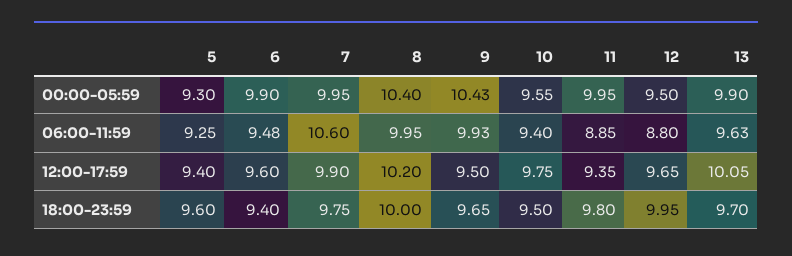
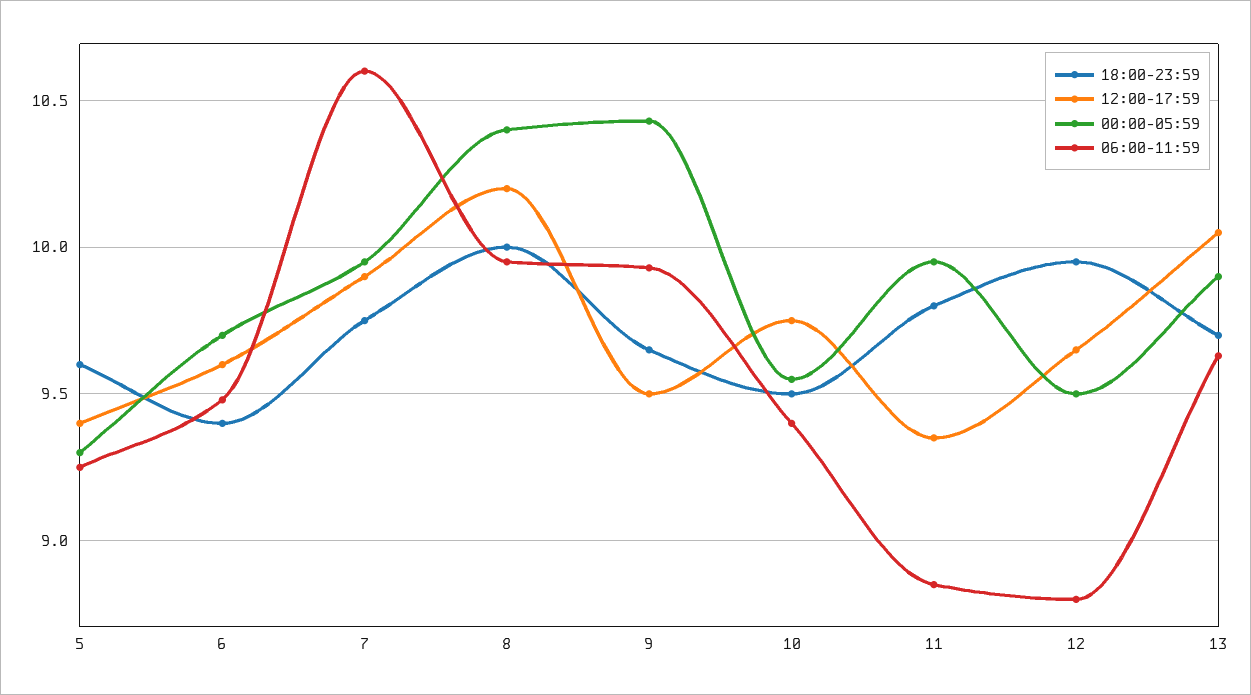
  {
    "00:00-05:59": {
      "5": 9.3,
-     "6": 9.9,
+     "6": 9.7,
      "7": 9.95,
      "8": 10.4,
      "9": 10.43,
      "10": 9.55,
      "11": 9.95,
      "12": 9.5,
      "13": 9.9
    },
    "06:00-11:59": {
      "5": 9.25,
      "6": 9.48,
      "7": 10.6,
      "8": 9.95,
      "9": 9.93,
      "10": 9.4,
      "11": 8.85,
      "12": 8.8,
      "13": 9.63
    },
    "12:00-17:59": {
      "5": 9.4,
      "6": 9.6,
      "7": 9.9,
      "8": 10.2,
      "9": 9.5,
      "10": 9.75,
      "11": 9.35,
      "12": 9.65,
      "13": 10.05
    },
    "18:00-23:59": {
      "5": 9.6,
      "6": 9.4,
      "7": 9.75,
      "8": 10,
      "9": 9.65,
      "10": 9.5,
      "11": 9.8,
      "12": 9.95,
      "13": 9.7
    }
  }

